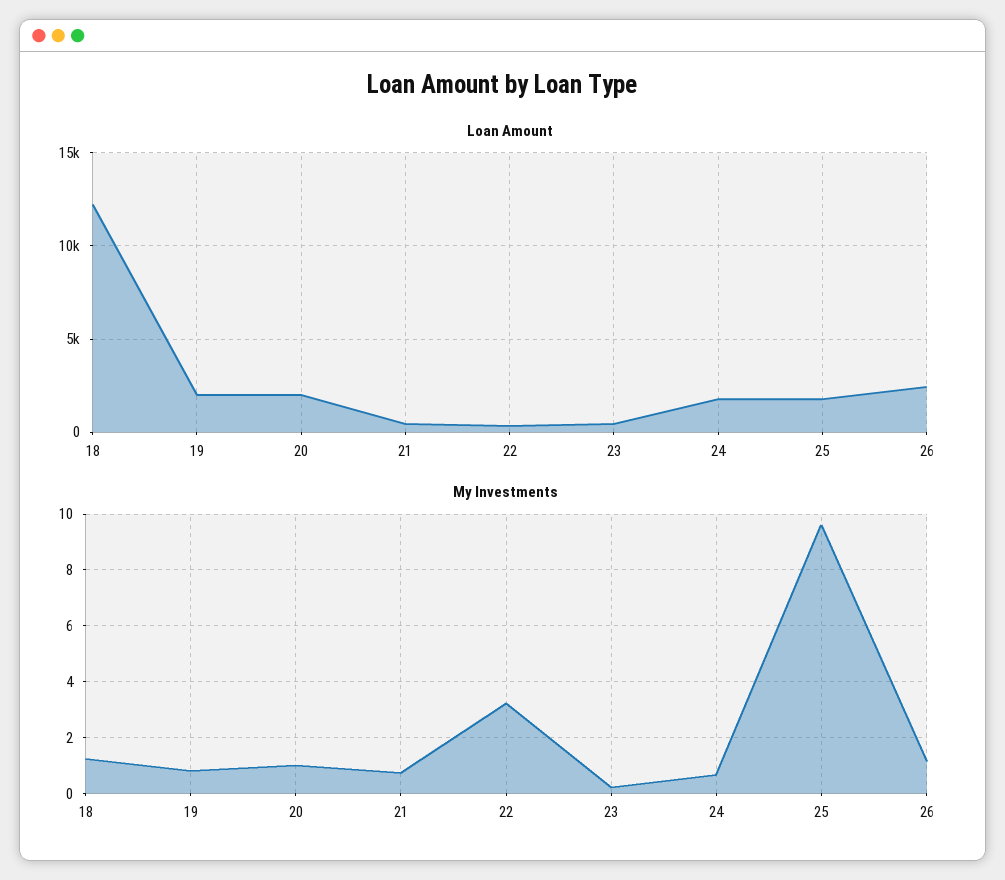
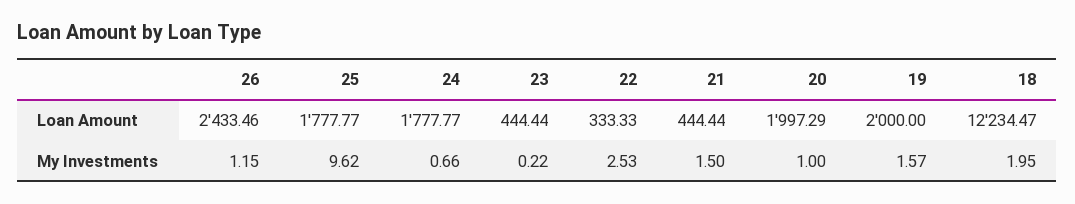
  {
    "Loan Amount": {
      "18": 12234.47,
      "19": 2000,
      "20": 1997.29,
      "21": 444.44,
      "22": 333.33,
      "23": 444.44,
      "24": 1777.77,
      "25": 1777.77,
      "26": 2433.46
    },
    "My Investments": {
-     "18": 1.25,
+     "18": 1.95,
-     "19": 0.75,
+     "19": 1.57,
      "20": 1,
-     "21": 0.75,
+     "21": 1.5,
-     "22": 3.25,
+     "22": 2.53,
      "23": 0.22,
      "24": 0.66,
      "25": 9.62,
      "26": 1.15
    }
  }

